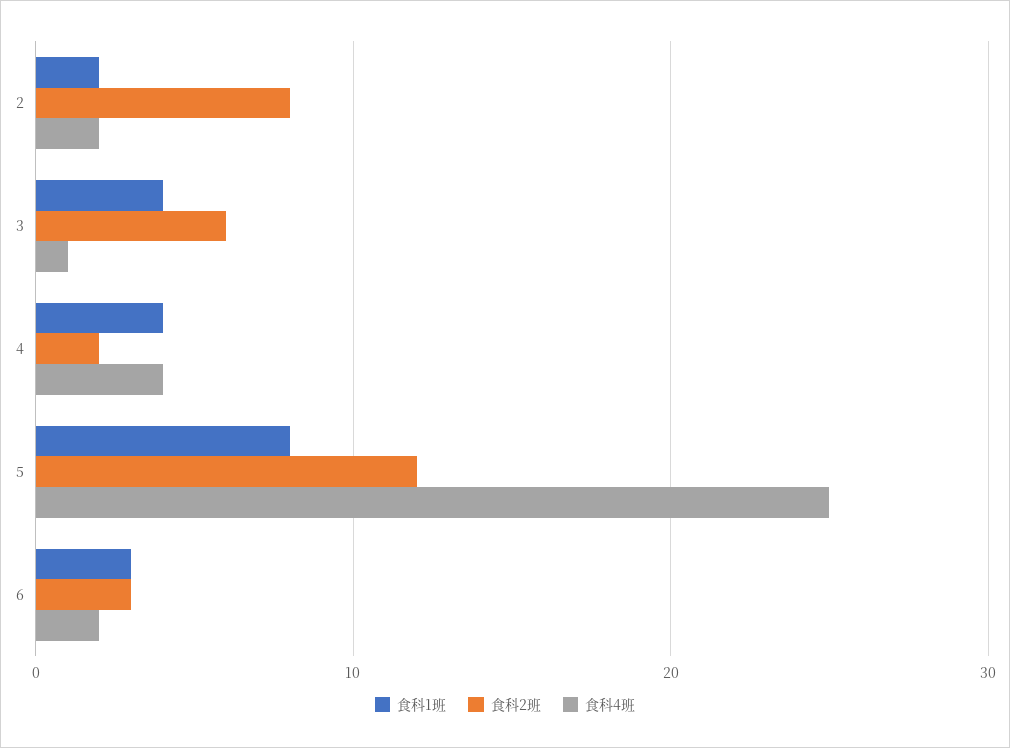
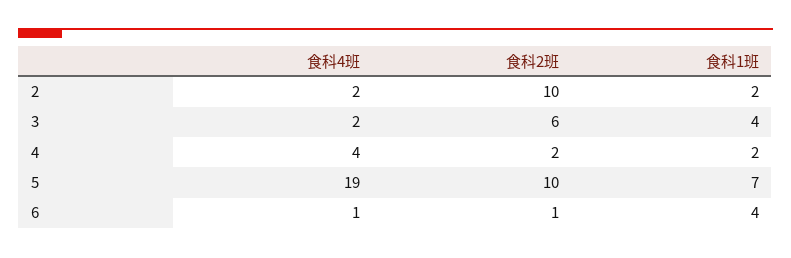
  {
    "食科1班": {
      "2": 2,
      "3": 4,
-     "4": 4,
+     "4": 2,
-     "5": 8,
+     "5": 7,
-     "6": 3
+     "6": 4
    },
    "食科2班": {
-     "2": 8,
+     "2": 10,
      "3": 6,
      "4": 2,
-     "5": 12,
+     "5": 10,
-     "6": 3
+     "6": 1
    },
    "食科4班": {
      "2": 2,
-     "3": 1,
+     "3": 2,
      "4": 4,
-     "5": 25,
+     "5": 19,
-     "6": 2
+     "6": 1
    }
  }

